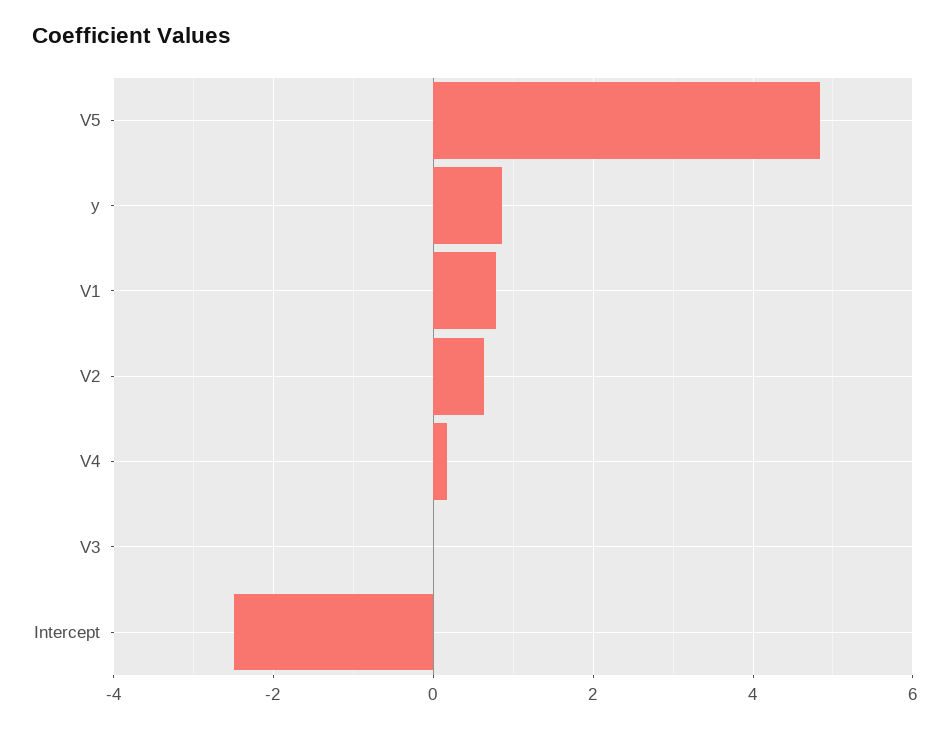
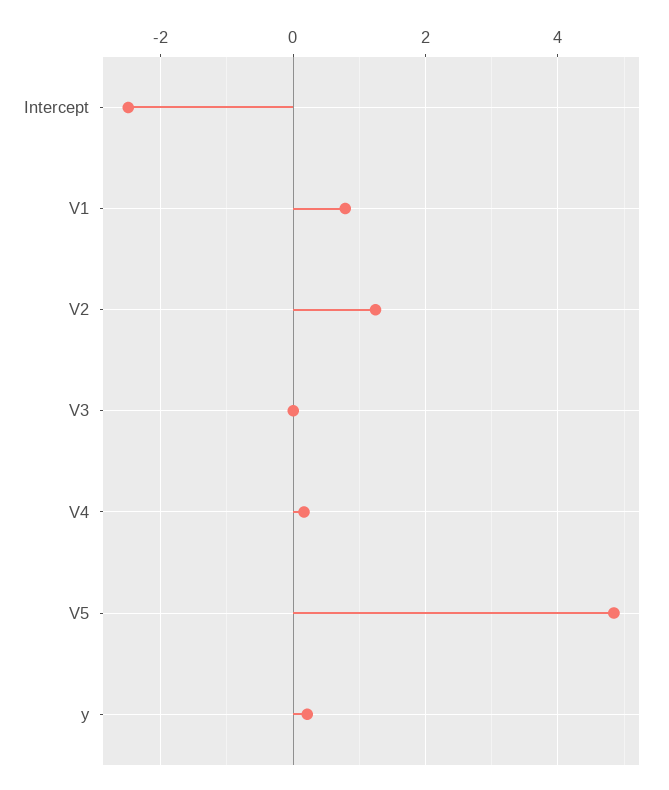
  {
    "V5": 4.8,
-   "y": 0.8,
+   "y": 0.2,
    "V1": 0.8,
-   "V2": 0.6,
+   "V2": 1.2,
    "V4": 0.2,
    "V3": 0,
    "Intercept": -2.4
  }

